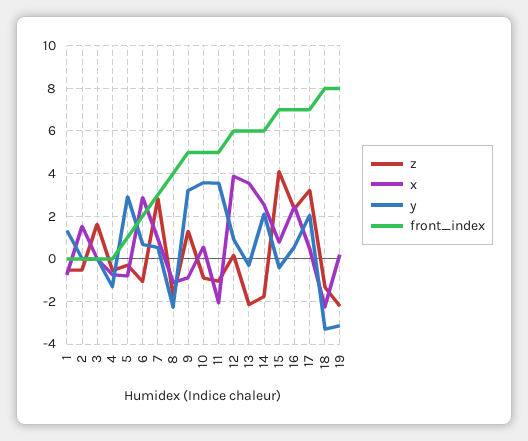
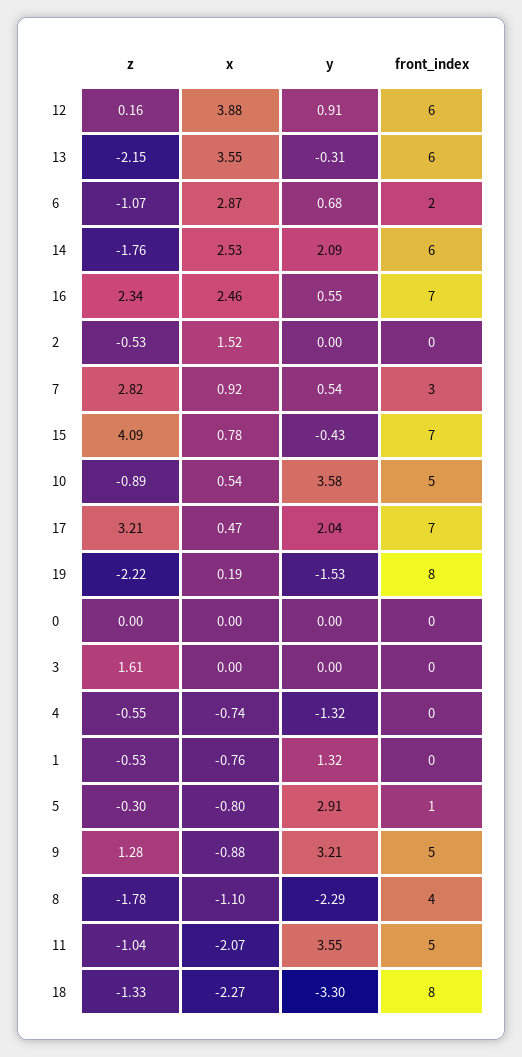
  {
    "z": {
      "1": -0.53,
      "2": -0.53,
      "3": 1.61,
      "4": -0.55,
      "5": -0.3,
      "6": -1.07,
      "7": 2.82,
      "8": -1.78,
      "9": 1.28,
      "10": -0.89,
      "11": -1.04,
      "12": 0.16,
      "13": -2.15,
      "14": -1.76,
      "15": 4.09,
      "16": 2.34,
      "17": 3.21,
      "18": -1.33,
-     "19": -2.22
+     "19": -2.22,
+     "0": 0
    },
    "x": {
      "1": -0.76,
      "2": 1.52,
      "3": 0,
      "4": -0.74,
      "5": -0.8,
      "6": 2.87,
      "7": 0.92,
      "8": -1.1,
      "9": -0.88,
      "10": 0.54,
      "11": -2.07,
      "12": 3.88,
      "13": 3.55,
      "14": 2.53,
      "15": 0.78,
      "16": 2.46,
      "17": 0.47,
      "18": -2.27,
-     "19": 0.19
+     "19": 0.19,
+     "0": 0
    },
    "y": {
      "1": 1.32,
      "2": 0,
      "3": 0,
      "4": -1.32,
      "5": 2.91,
      "6": 0.68,
      "7": 0.54,
      "8": -2.29,
      "9": 3.21,
      "10": 3.58,
      "11": 3.55,
      "12": 0.91,
      "13": -0.31,
      "14": 2.09,
      "15": -0.43,
      "16": 0.55,
      "17": 2.04,
      "18": -3.3,
-     "19": -3
+     "19": -1.53,
+     "0": 0
    },
    "front_index": {
      "1": 0,
      "2": 0,
      "3": 0,
      "4": 0,
      "5": 1,
      "6": 2,
      "7": 3,
      "8": 4,
      "9": 5,
      "10": 5,
      "11": 5,
      "12": 6,
      "13": 6,
      "14": 6,
      "15": 7,
      "16": 7,
      "17": 7,
      "18": 8,
-     "19": 8
+     "19": 8,
+     "0": 0
    }
  }

